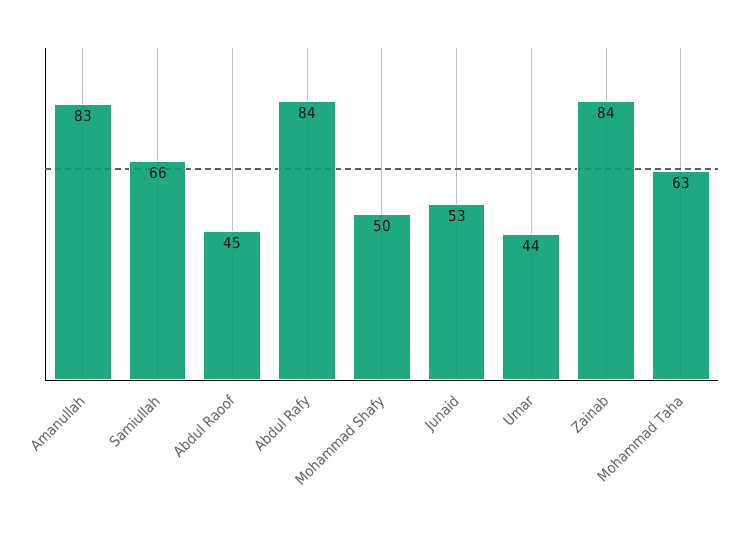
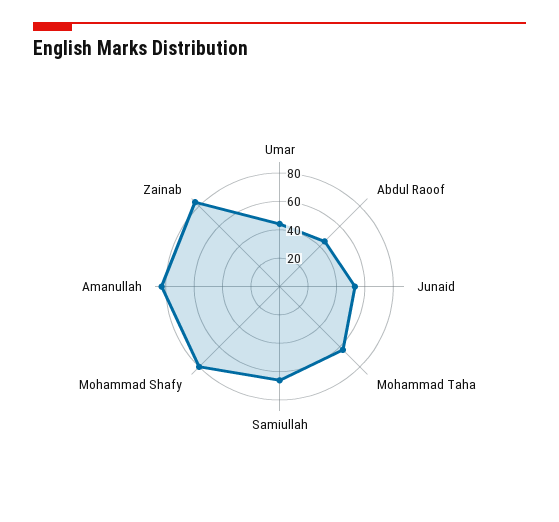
  {
    "Amanullah": 83,
    "Samiullah": 66,
    "Abdul Raoof": 45,
-   "Abdul Rafy": 84,
-   "Mohammad Shafy": 50,
+   "Mohammad Shafy": 80,
    "Junaid": 53,
    "Umar": 44,
    "Zainab": 84,
    "Mohammad Taha": 63
  }

